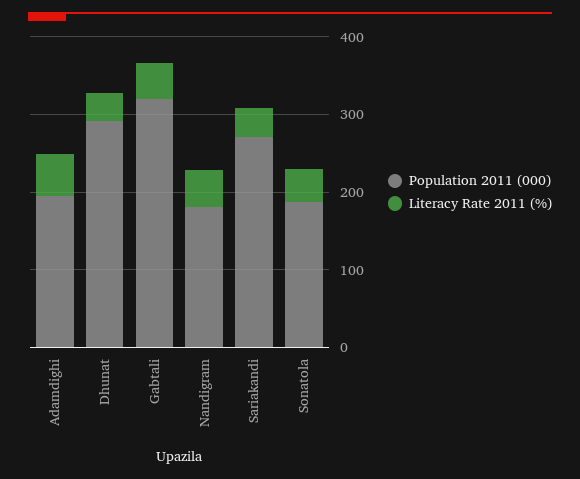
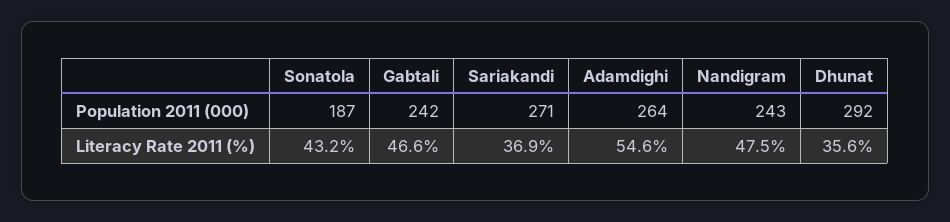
  {
    "Population 2011 (000)": {
-     "Adamdighi": 200,
+     "Adamdighi": 264,
      "Dhunat": 292,
-     "Gabtali": 320,
+     "Gabtali": 242,
-     "Nandigram": 180,
+     "Nandigram": 243,
      "Sariakandi": 271,
      "Sonatola": 187
    },
    "Literacy Rate 2011 (%)": {
      "Adamdighi": 54.6,
      "Dhunat": 35.6,
      "Gabtali": 46.6,
      "Nandigram": 47.5,
      "Sariakandi": 36.9,
      "Sonatola": 43.2
    }
  }

